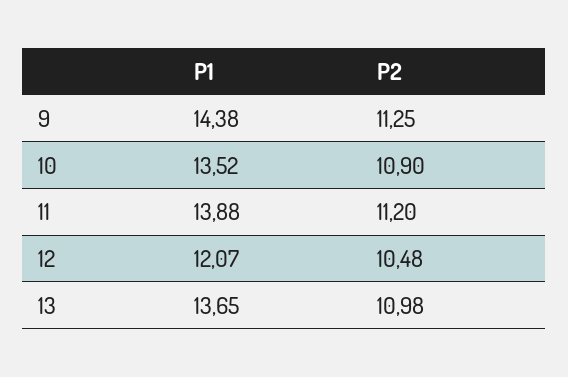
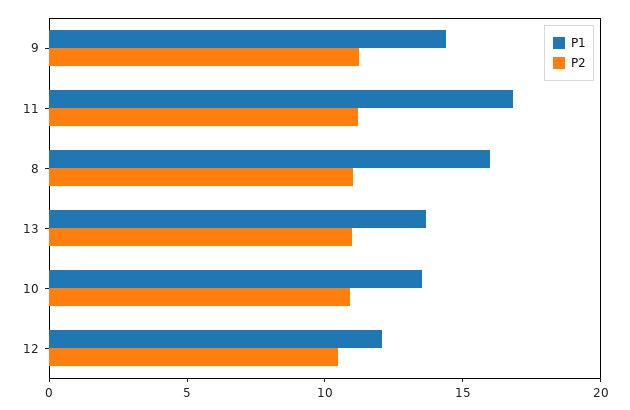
  {
    "P1": {
      "9": 14.38,
      "10": 13.52,
-     "11": 13.88,
+     "11": 17,
      "12": 12.07,
-     "13": 13.65
+     "13": 13.65,
+     "8": 16
    },
    "P2": {
      "9": 11.25,
      "10": 10.9,
      "11": 11.2,
      "12": 10.48,
-     "13": 10.98
+     "13": 10.98,
+     "8": 11
    }
  }

